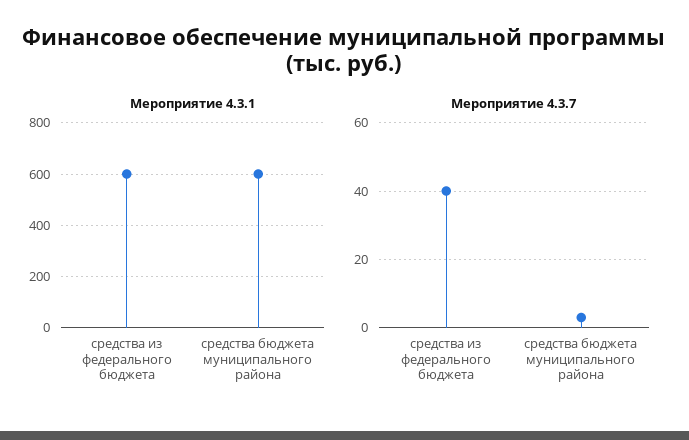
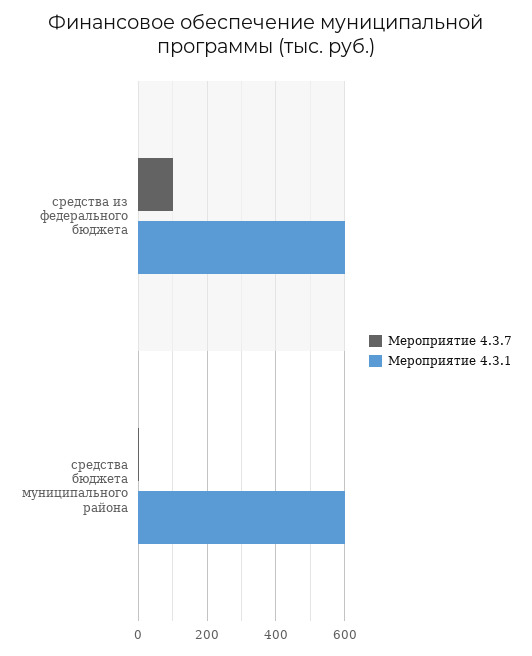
  {
    "Мероприятие 4.3.1": {
      "средства из федерального бюджета": 600,
      "средства бюджета муниципального района": 600
    },
    "Мероприятие 4.3.7": {
-     "средства из федерального бюджета": 40,
+     "средства из федерального бюджета": 100,
      "средства бюджета муниципального района": 5
    }
  }

